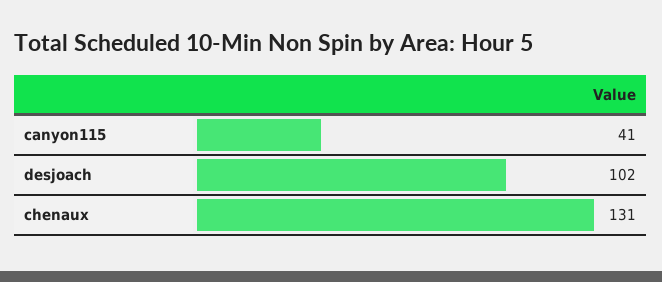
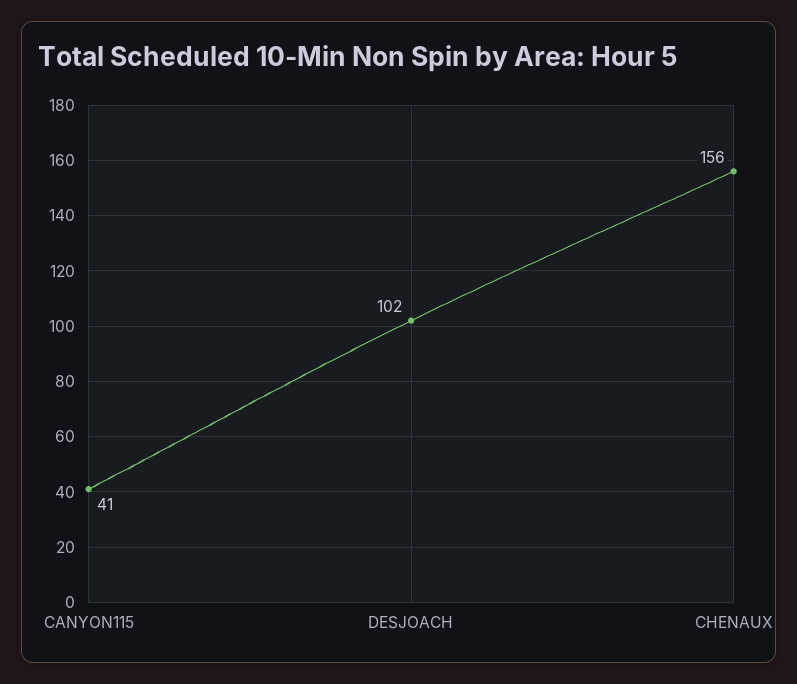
  {
    "canyon115": 41,
    "desjoach": 102,
-   "chenaux": 131
+   "chenaux": 156
  }

